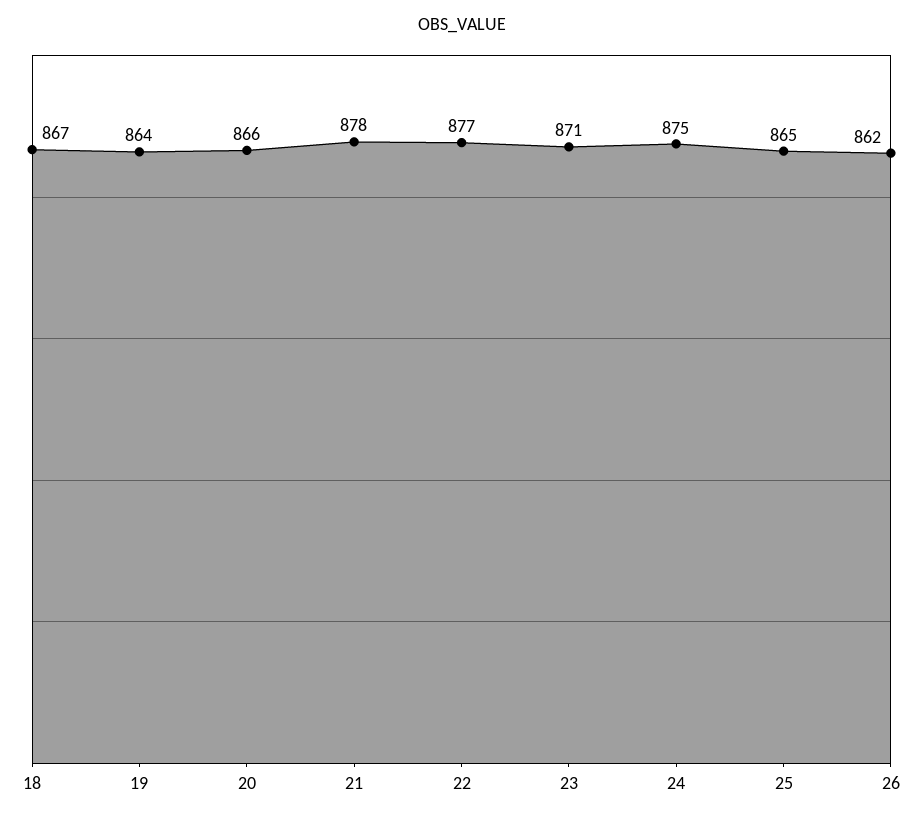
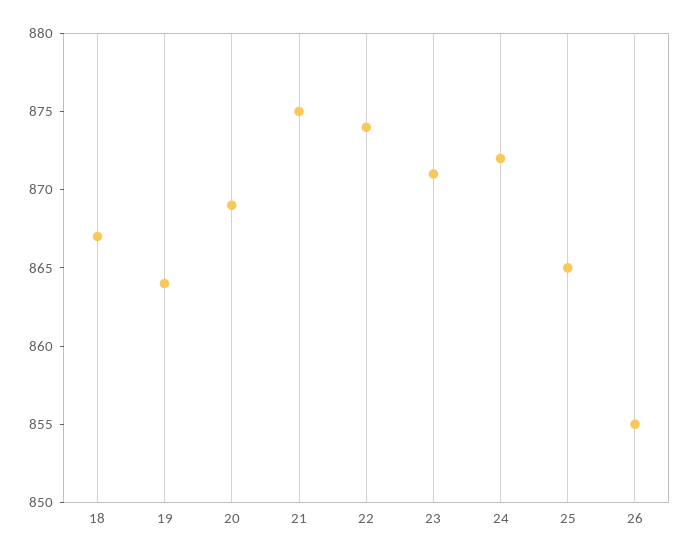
  {
    "18": 867,
    "19": 864,
-   "20": 866,
+   "20": 869,
-   "21": 878,
+   "21": 875,
-   "22": 877,
+   "22": 874,
    "23": 871,
-   "24": 875,
+   "24": 872,
    "25": 865,
-   "26": 862
+   "26": 855
  }

